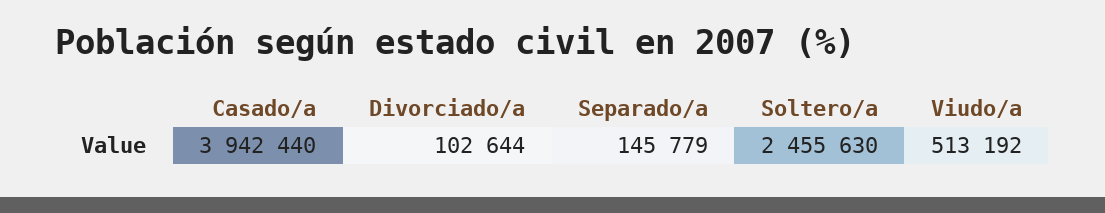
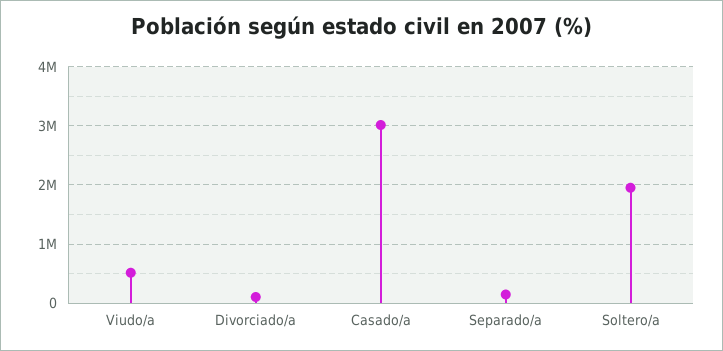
  {
-   "Casado/a": 3942440,
+   "Casado/a": 3000000,
    "Divorciado/a": 102644,
    "Separado/a": 145779,
-   "Soltero/a": 2455630,
+   "Soltero/a": 2000000,
    "Viudo/a": 513192
  }

